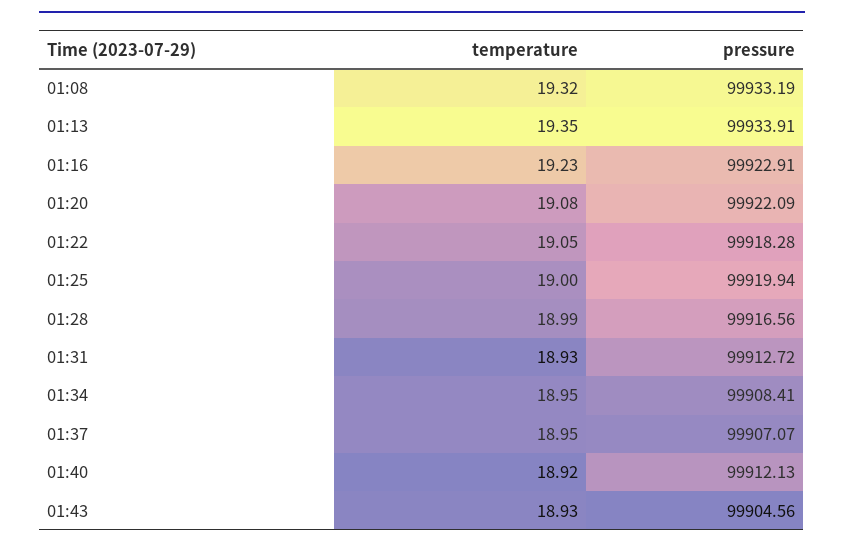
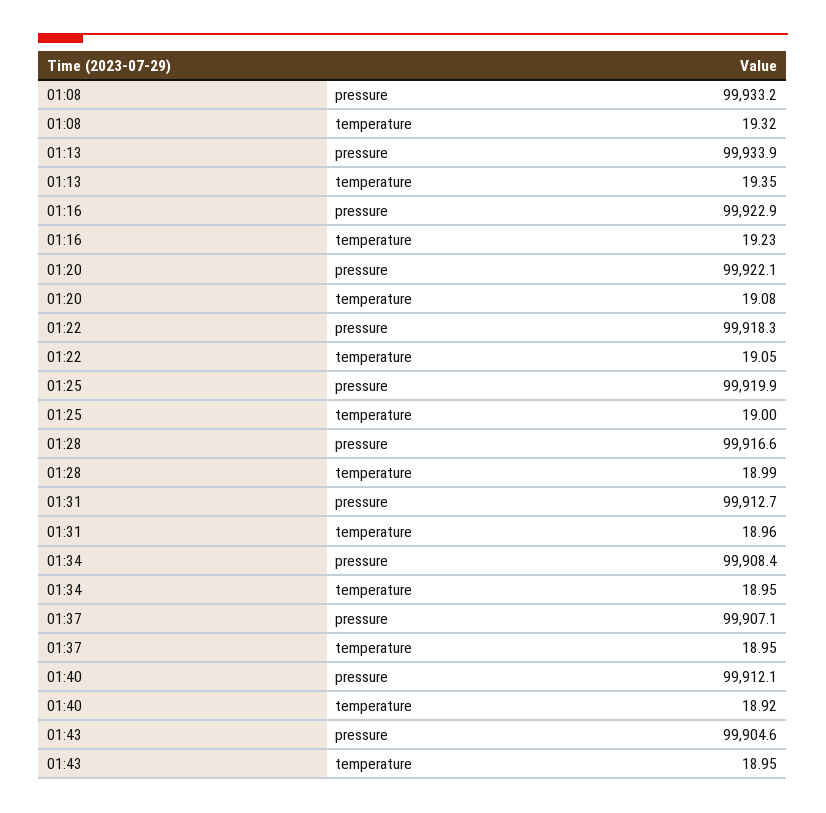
  {
    "temperature": {
      "01:08": 19.32,
      "01:13": 19.35,
      "01:16": 19.23,
      "01:20": 19.08,
      "01:22": 19.05,
      "01:25": 19,
      "01:28": 18.99,
-     "01:31": 18.93,
+     "01:31": 18.96,
      "01:34": 18.95,
      "01:37": 18.95,
      "01:40": 18.92,
-     "01:43": 18.93
+     "01:43": 18.95
    },
    "pressure": {
      "01:08": 99933.19,
      "01:13": 99933.91,
      "01:16": 99922.91,
      "01:20": 99922.09,
      "01:22": 99918.28,
      "01:25": 99919.94,
      "01:28": 99916.56,
      "01:31": 99912.72,
      "01:34": 99908.41,
      "01:37": 99907.07,
      "01:40": 99912.13,
      "01:43": 99904.56
    }
  }

